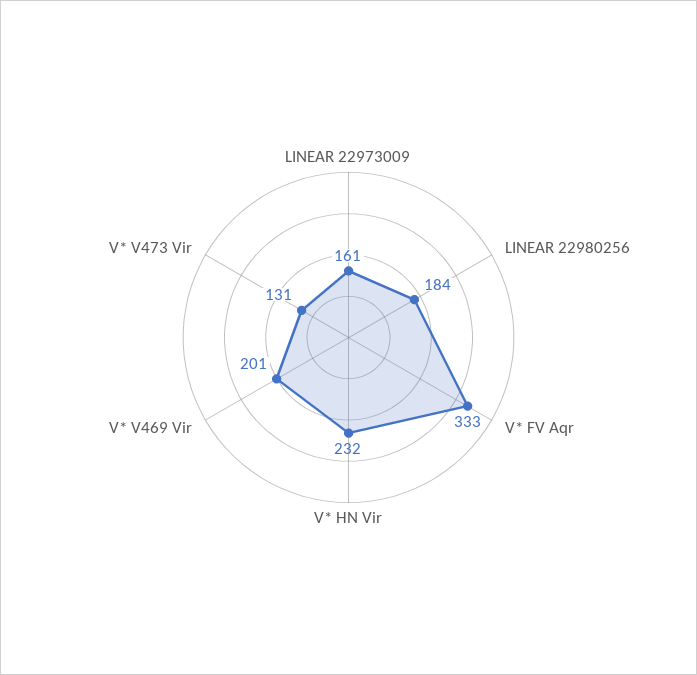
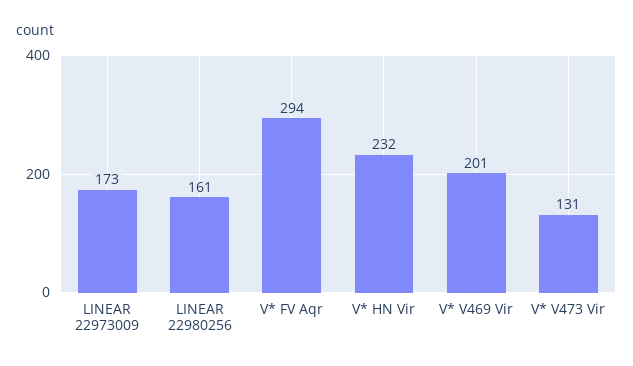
  {
-   "LINEAR 22973009": 161,
+   "LINEAR 22973009": 173,
-   "LINEAR 22980256": 184,
+   "LINEAR 22980256": 161,
-   "V* FV Aqr": 333,
+   "V* FV Aqr": 294,
    "V* HN Vir": 232,
    "V* V469 Vir": 201,
    "V* V473 Vir": 131
  }

